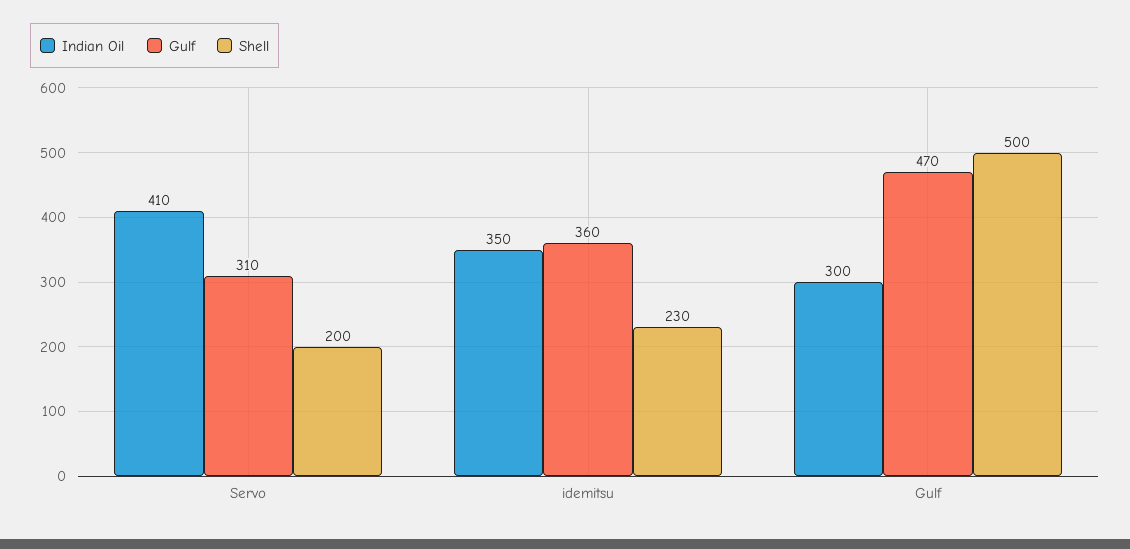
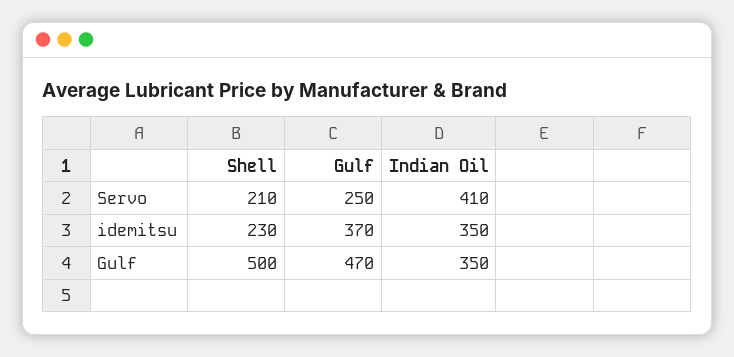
  {
    "Indian Oil": {
      "Servo": 410,
      "idemitsu": 350,
-     "Gulf": 300
+     "Gulf": 350
    },
    "Gulf": {
-     "Servo": 310,
+     "Servo": 250,
-     "idemitsu": 360,
+     "idemitsu": 370,
      "Gulf": 470
    },
    "Shell": {
-     "Servo": 200,
+     "Servo": 210,
      "idemitsu": 230,
      "Gulf": 500
    }
  }

